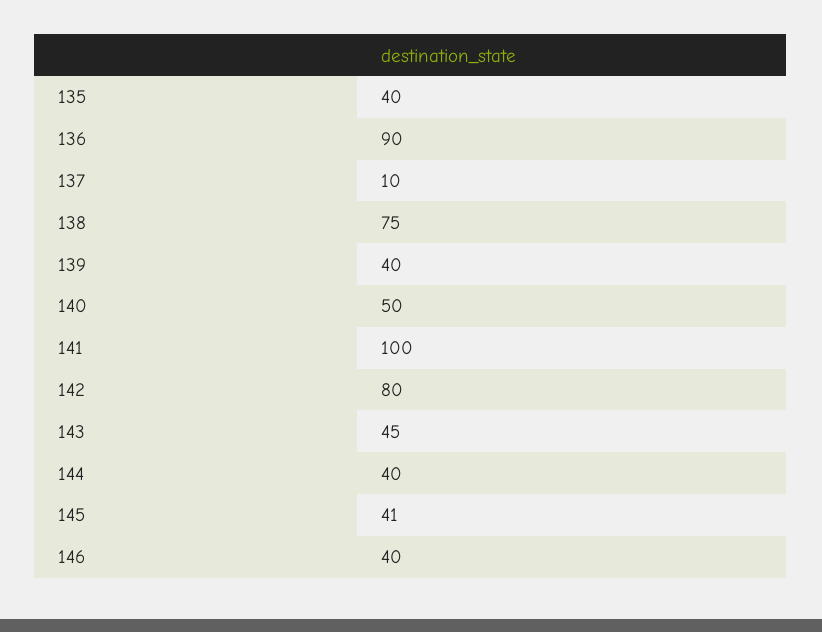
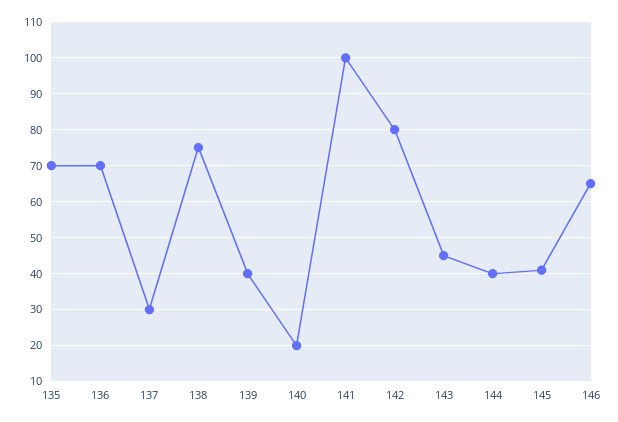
  {
-   "135": 40,
+   "135": 70,
-   "136": 90,
+   "136": 70,
-   "137": 10,
+   "137": 30,
    "138": 75,
    "139": 40,
-   "140": 50,
+   "140": 20,
    "141": 100,
    "142": 80,
    "143": 45,
    "144": 40,
    "145": 41,
-   "146": 40
+   "146": 65
  }

